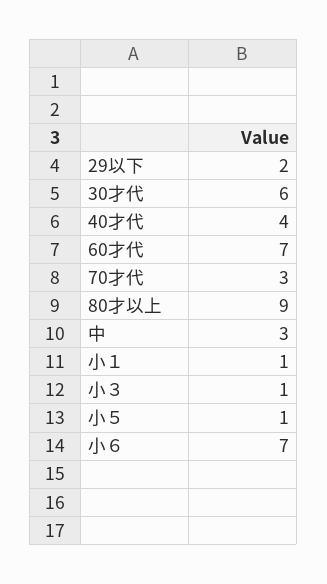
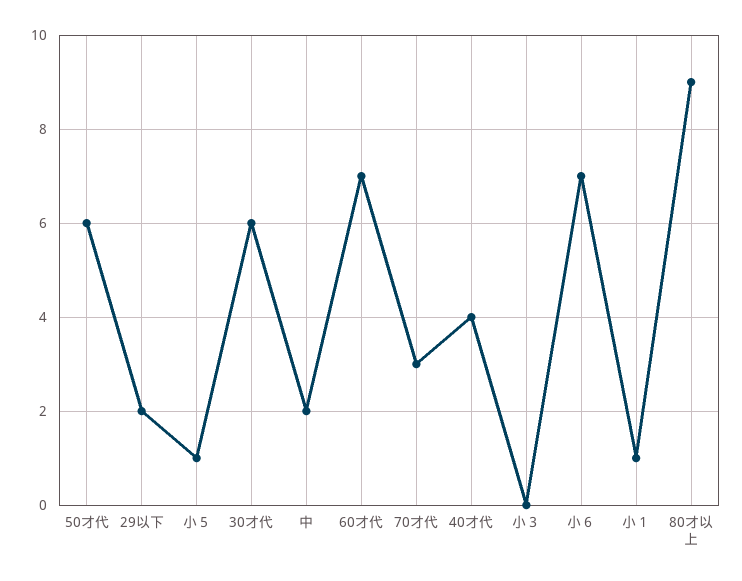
  {
    "29以下": 2,
    "30才代": 6,
    "40才代": 4,
    "60才代": 7,
    "70才代": 3,
    "80才以上": 9,
-   "中": 3,
+   "中": 2,
    "小１": 1,
-   "小３": 1,
+   "小３": 0,
    "小５": 1,
-   "小６": 7
+   "小６": 7,
+   "50才代": 6
  }

